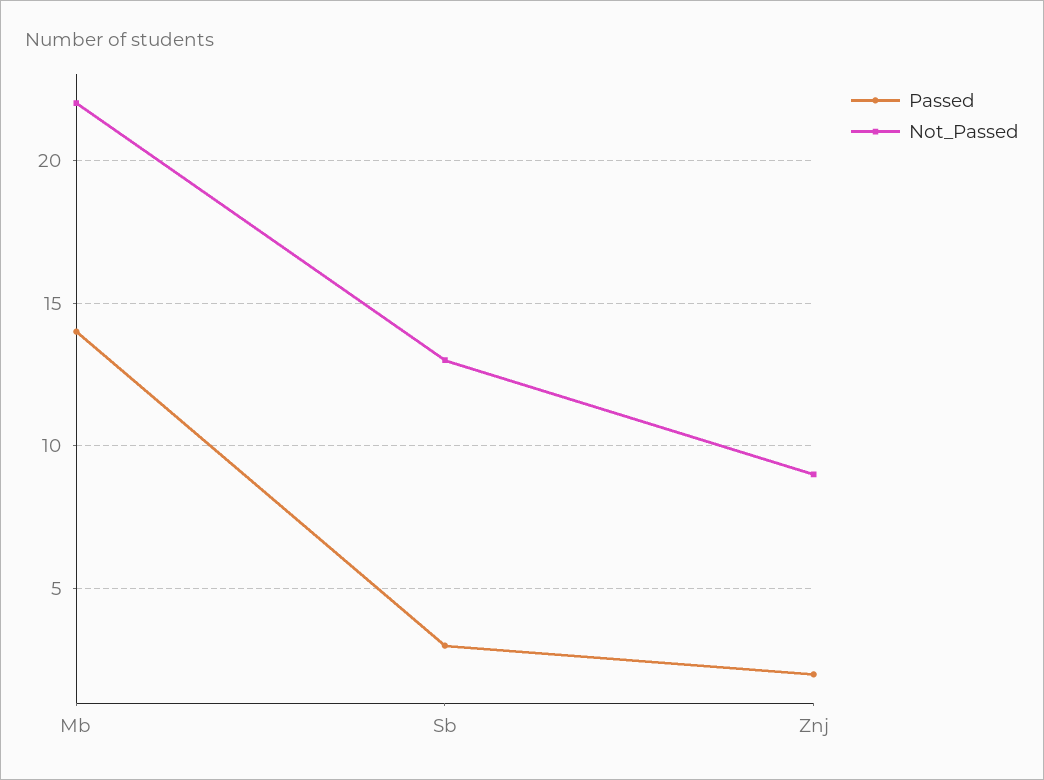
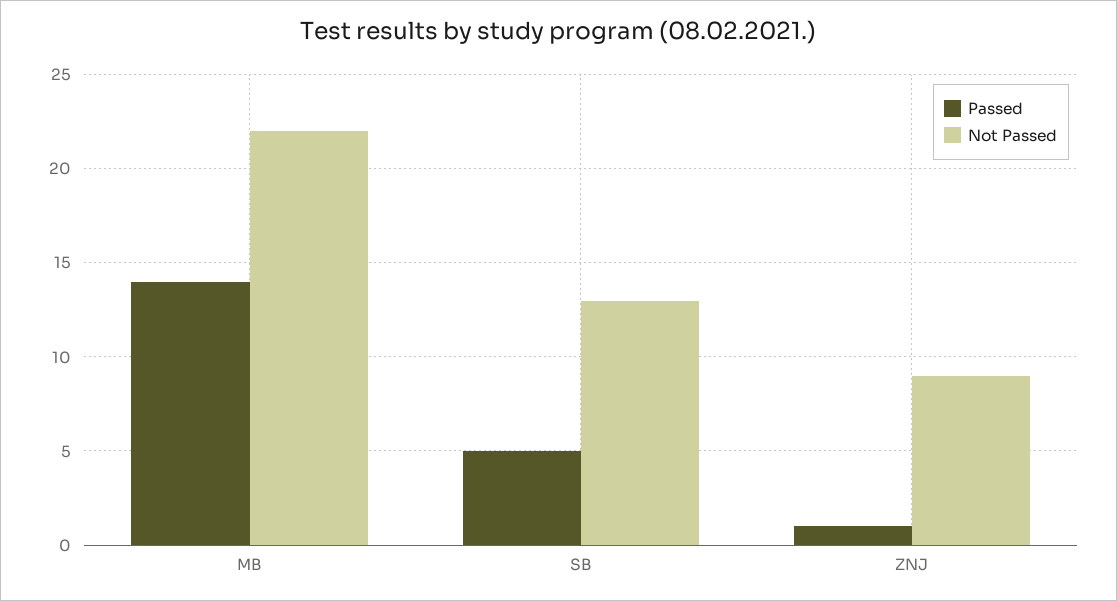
  {
    "Passed": {
      "Mb": 14,
-     "Sb": 3,
+     "Sb": 5,
-     "Znj": 2
+     "Znj": 1
    },
    "Not_Passed": {
      "Mb": 22,
      "Sb": 13,
      "Znj": 9
    }
  }

